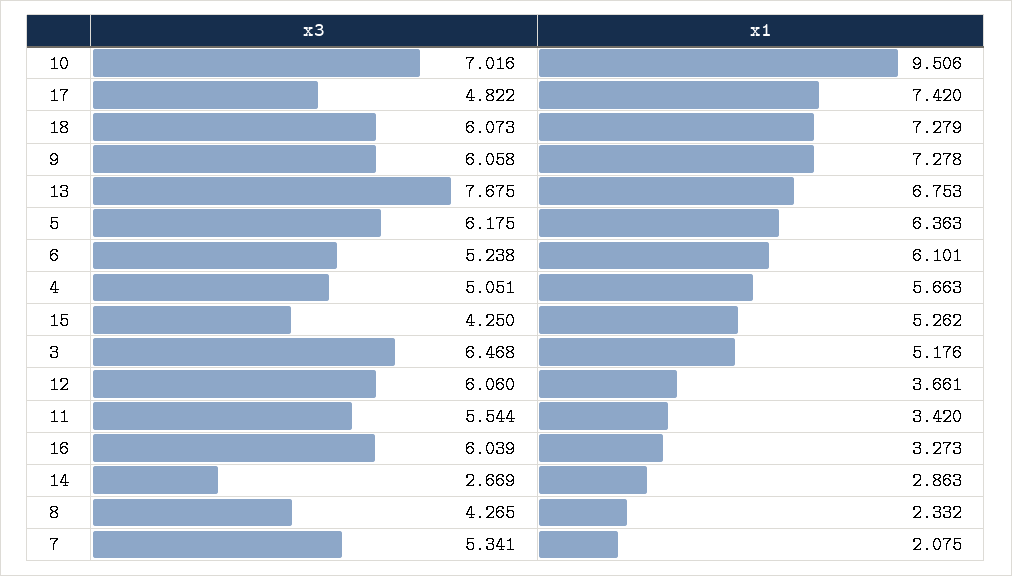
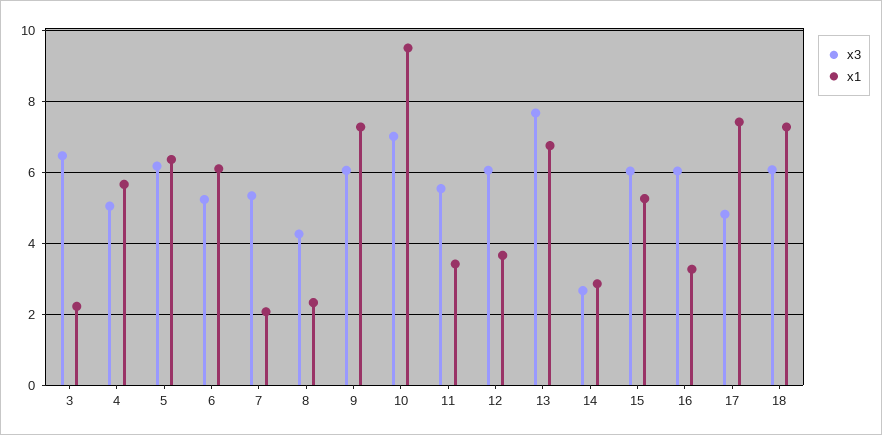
  {
    "x3": {
      "10": 7.016,
      "17": 4.822,
      "18": 6.073,
      "9": 6.058,
      "13": 7.675,
      "5": 6.175,
      "6": 5.238,
      "4": 5.051,
-     "15": 4.25,
+     "15": 6,
      "3": 6.468,
      "12": 6.06,
      "11": 5.544,
      "16": 6.039,
      "14": 2.669,
      "8": 4.265,
      "7": 5.341
    },
    "x1": {
      "10": 9.506,
      "17": 7.42,
      "18": 7.279,
      "9": 7.278,
      "13": 6.753,
      "5": 6.363,
      "6": 6.101,
      "4": 5.663,
      "15": 5.262,
-     "3": 5.176,
+     "3": 2.2,
      "12": 3.661,
      "11": 3.42,
      "16": 3.273,
      "14": 2.863,
      "8": 2.332,
      "7": 2.075
    }
  }

